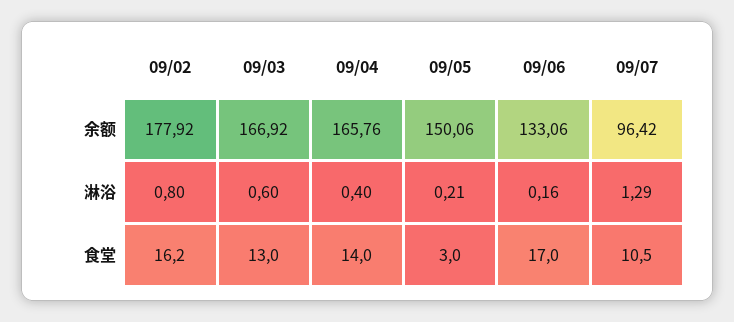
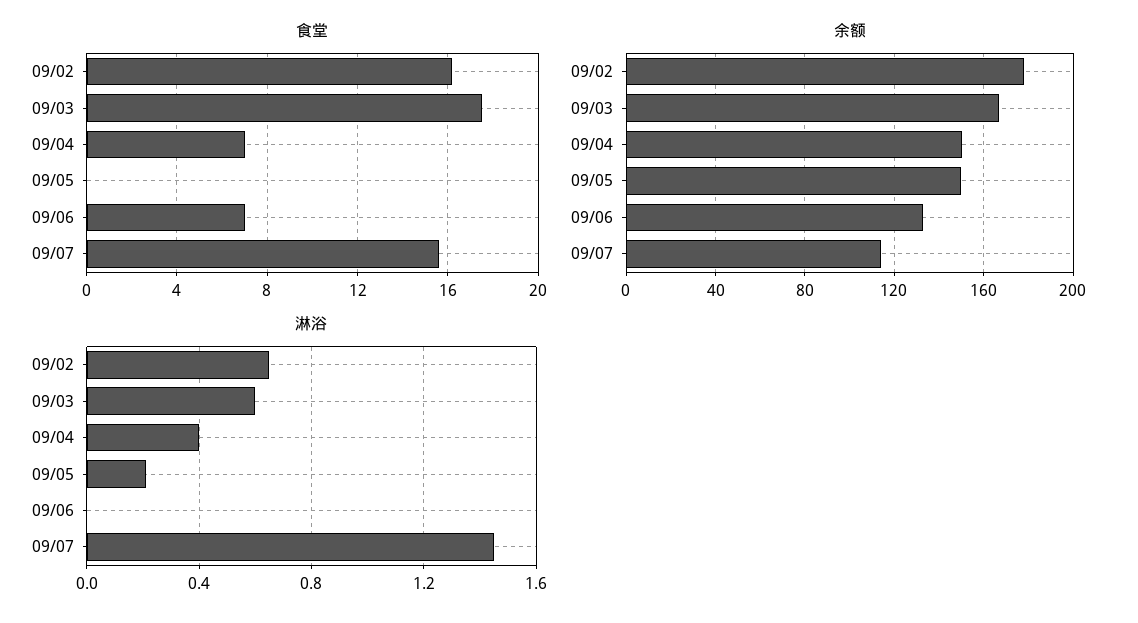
  {
    "余额": {
      "09/02": 177.92,
      "09/03": 166.92,
-     "09/04": 165.76,
+     "09/04": 150,
      "09/05": 150.06,
      "09/06": 133.06,
-     "09/07": 96.42
+     "09/07": 115
    },
    "淋浴": {
-     "09/02": 0.8,
+     "09/02": 0.65,
      "09/03": 0.6,
      "09/04": 0.4,
      "09/05": 0.21,
-     "09/06": 0.16,
+     "09/06": 0,
-     "09/07": 1.29
+     "09/07": 1.45
    },
    "食堂": {
      "09/02": 16.2,
-     "09/03": 13,
+     "09/03": 17.5,
-     "09/04": 14,
+     "09/04": 7,
-     "09/05": 3,
+     "09/05": 0,
-     "09/06": 17,
+     "09/06": 7,
-     "09/07": 10.5
+     "09/07": 15.5
    }
  }

